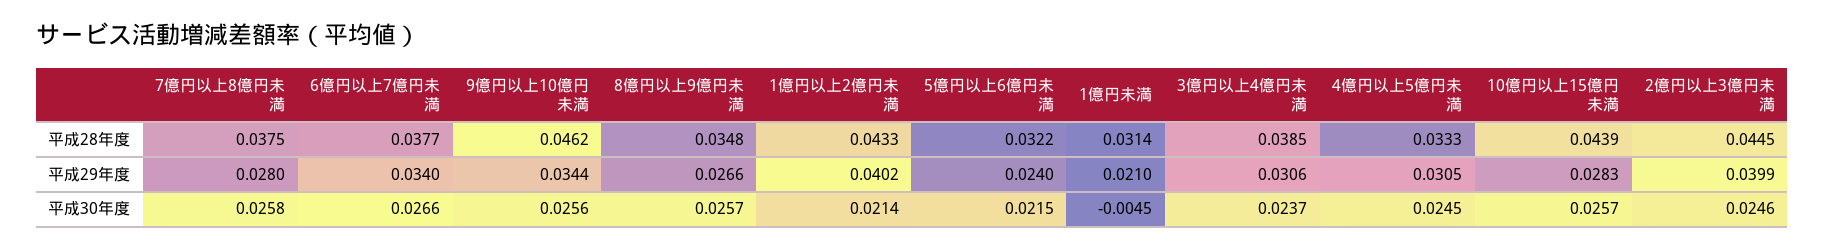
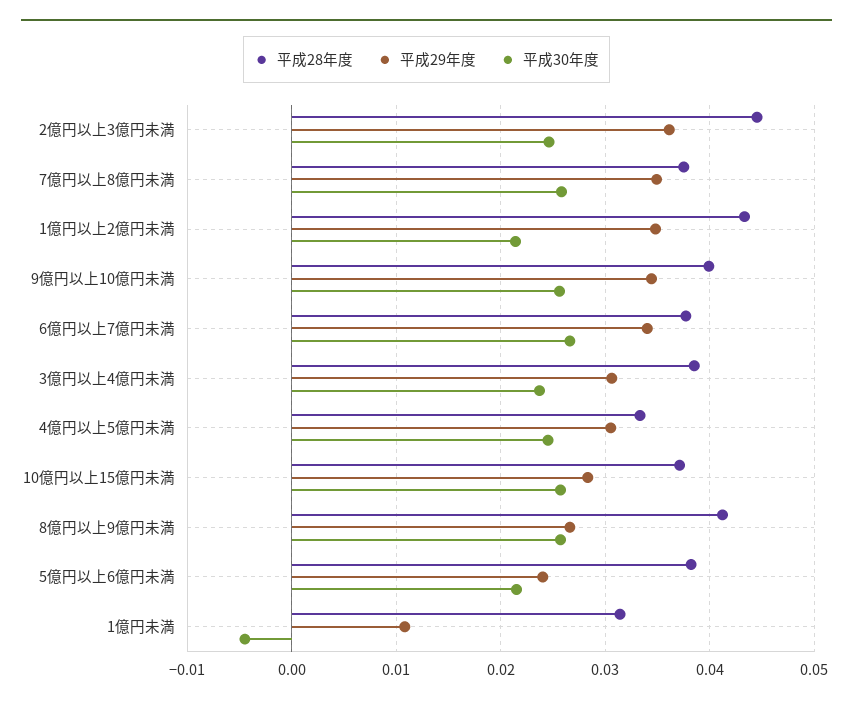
  {
    "平成28年度": {
      "7億円以上8億円未満": 0.0375,
      "6億円以上7億円未満": 0.0377,
-     "9億円以上10億円未満": 0.0462,
+     "9億円以上10億円未満": 0.04,
-     "8億円以上9億円未満": 0.0348,
+     "8億円以上9億円未満": 0.041,
      "1億円以上2億円未満": 0.0433,
-     "5億円以上6億円未満": 0.0322,
+     "5億円以上6億円未満": 0.038,
      "1億円未満": 0.0314,
      "3億円以上4億円未満": 0.0385,
      "4億円以上5億円未満": 0.0333,
-     "10億円以上15億円未満": 0.0439,
+     "10億円以上15億円未満": 0.037,
      "2億円以上3億円未満": 0.0445
    },
    "平成29年度": {
-     "7億円以上8億円未満": 0.028,
+     "7億円以上8億円未満": 0.035,
      "6億円以上7億円未満": 0.034,
      "9億円以上10億円未満": 0.0344,
      "8億円以上9億円未満": 0.0266,
-     "1億円以上2億円未満": 0.0402,
+     "1億円以上2億円未満": 0.035,
      "5億円以上6億円未満": 0.024,
-     "1億円未満": 0.021,
+     "1億円未満": 0.011,
      "3億円以上4億円未満": 0.0306,
      "4億円以上5億円未満": 0.0305,
      "10億円以上15億円未満": 0.0283,
-     "2億円以上3億円未満": 0.0399
+     "2億円以上3億円未満": 0.036
    },
    "平成30年度": {
      "7億円以上8億円未満": 0.0258,
      "6億円以上7億円未満": 0.0266,
      "9億円以上10億円未満": 0.0256,
      "8億円以上9億円未満": 0.0257,
      "1億円以上2億円未満": 0.0214,
      "5億円以上6億円未満": 0.0215,
      "1億円未満": -0.0045,
      "3億円以上4億円未満": 0.0237,
      "4億円以上5億円未満": 0.0245,
      "10億円以上15億円未満": 0.0257,
      "2億円以上3億円未満": 0.0246
    }
  }

